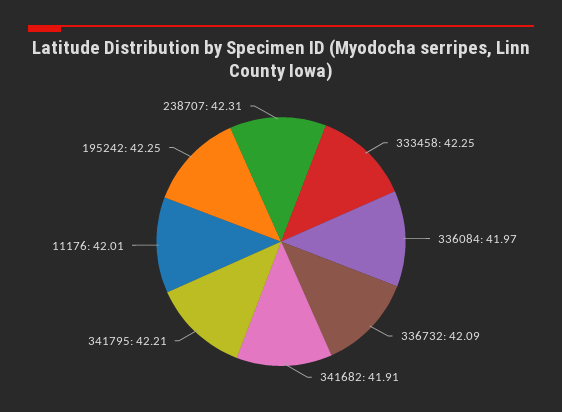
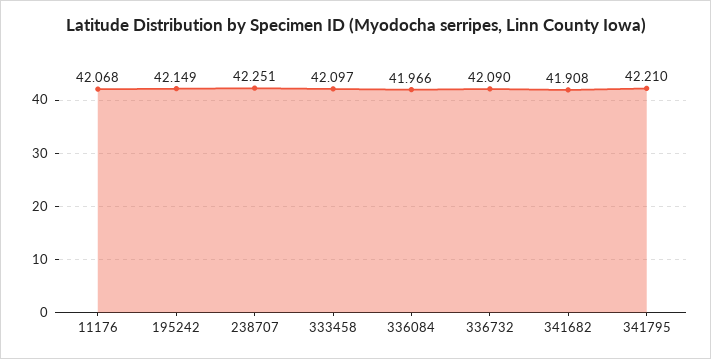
  {
-   "333458": 42.25,
+   "333458": 42.097,
    "336084": 41.966,
    "336732": 42.09,
    "341682": 41.908,
    "341795": 42.21,
-   "11176": 42.01,
+   "11176": 42.068,
-   "195242": 42.25,
+   "195242": 42.149,
-   "238707": 42.31
+   "238707": 42.251
  }

